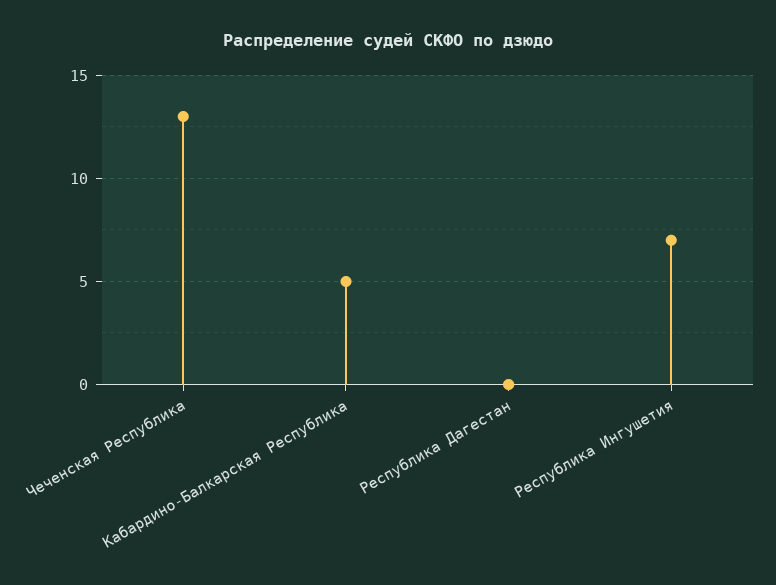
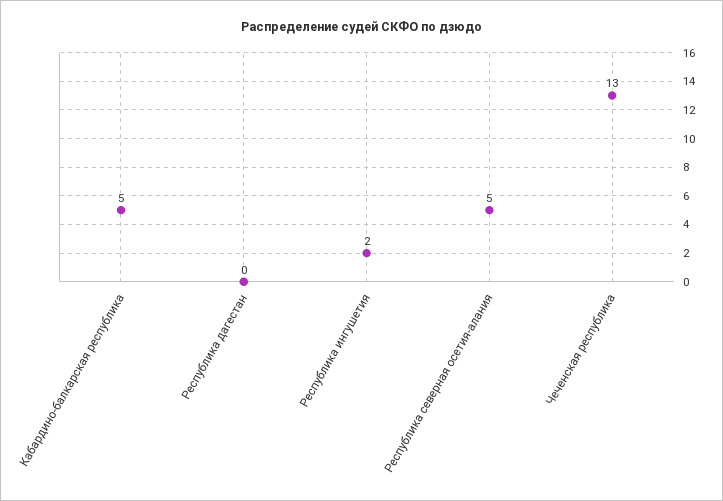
  {
    "Чеченская Республика": 13,
    "Кабардино-Балкарская Республика": 5,
    "Республика Дагестан": 0,
-   "Республика Ингушетия": 7
+   "Республика Ингушетия": 2,
+   "Республика северная осетия-алания": 5
  }

